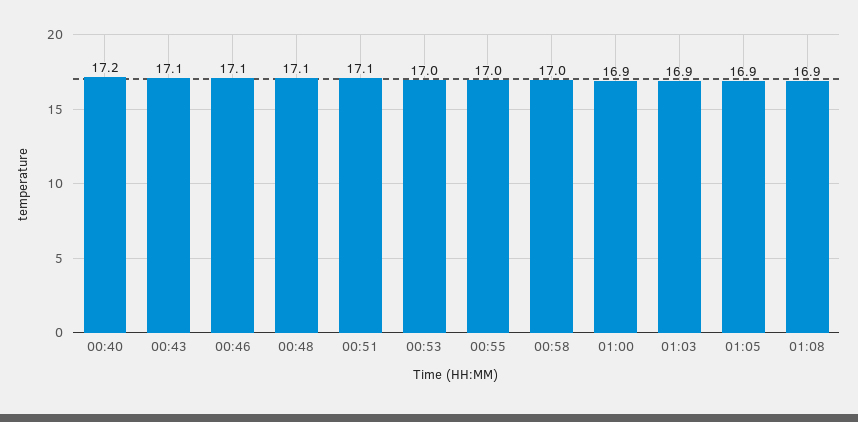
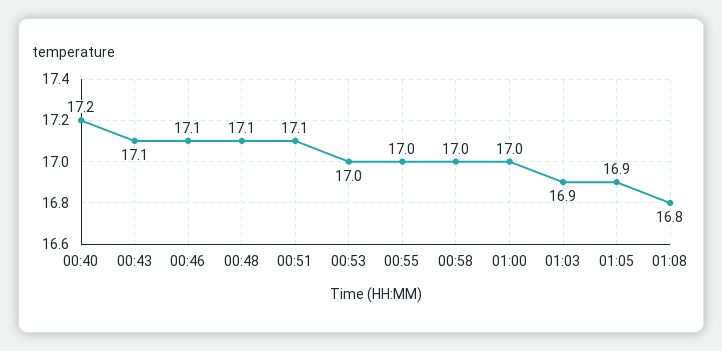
  {
    "00:40": 17.2,
    "00:43": 17.1,
    "00:46": 17.1,
    "00:48": 17.1,
    "00:51": 17.1,
    "00:53": 17,
    "00:55": 17,
    "00:58": 17,
-   "01:00": 16.9,
+   "01:00": 17,
    "01:03": 16.9,
    "01:05": 16.9,
-   "01:08": 16.9
+   "01:08": 16.8
  }

